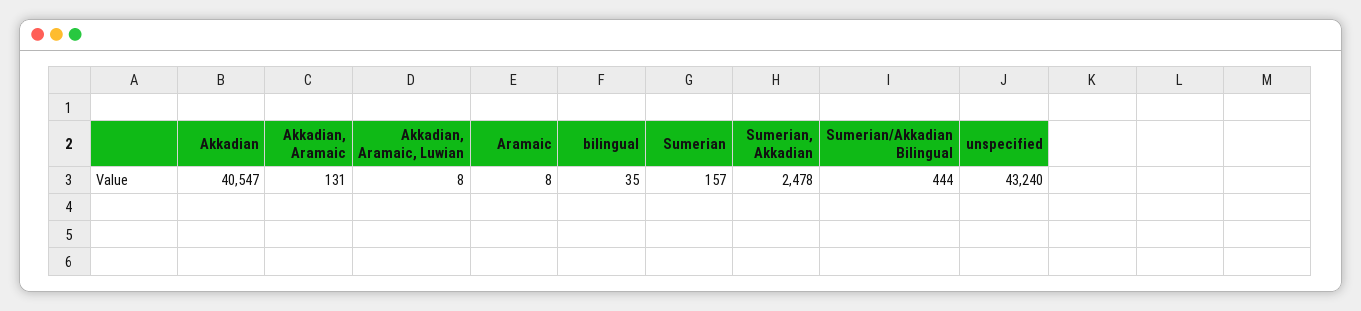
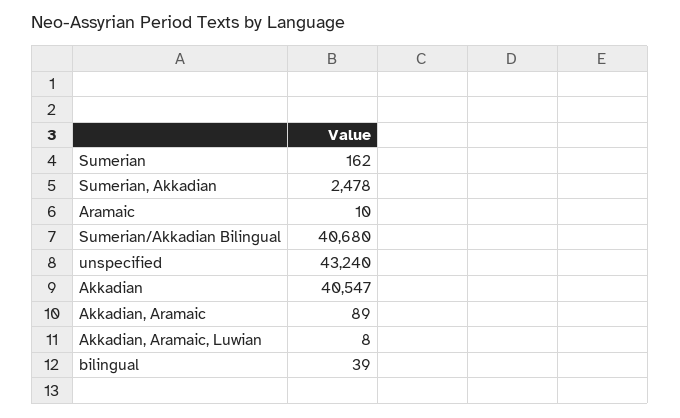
  {
    "Akkadian": 40547,
-   "Akkadian, Aramaic": 131,
+   "Akkadian, Aramaic": 89,
    "Akkadian, Aramaic, Luwian": 8,
-   "Aramaic": 8,
+   "Aramaic": 10,
-   "bilingual": 35,
+   "bilingual": 39,
-   "Sumerian": 157,
+   "Sumerian": 162,
    "Sumerian, Akkadian": 2478,
-   "Sumerian/Akkadian Bilingual": 444,
+   "Sumerian/Akkadian Bilingual": 40680,
    "unspecified": 43240
  }

